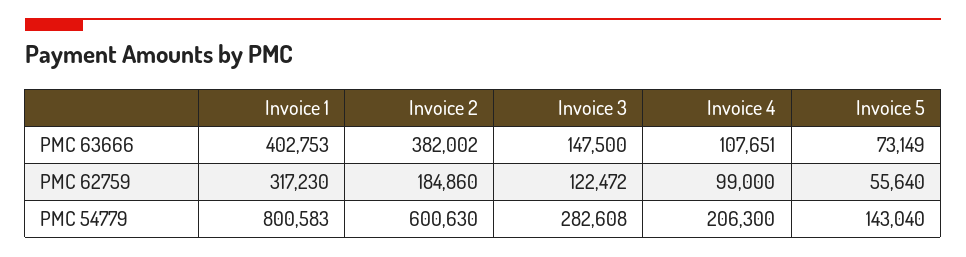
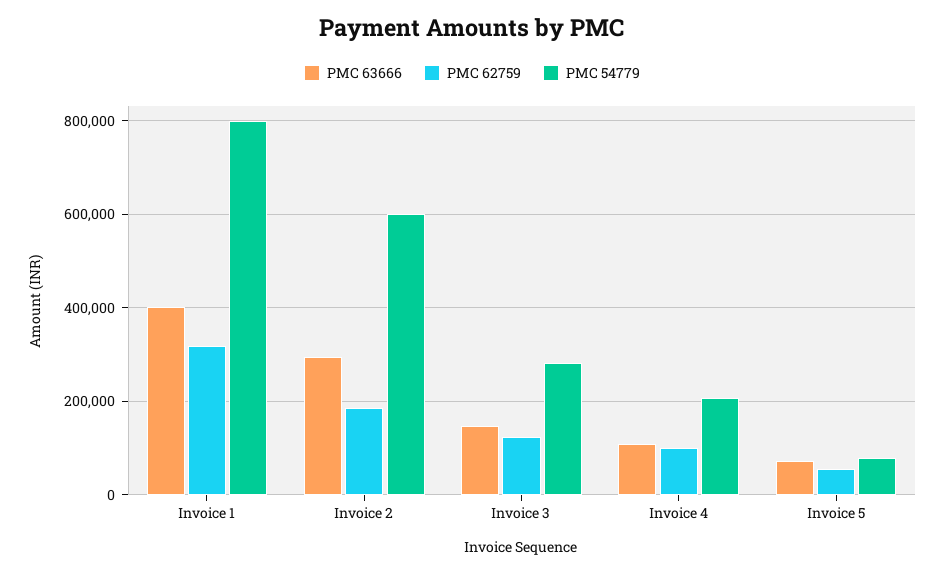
  {
    "PMC 63666": {
      "Invoice 1": 402753,
-     "Invoice 2": 382002,
+     "Invoice 2": 300000,
      "Invoice 3": 147500,
      "Invoice 4": 107651,
      "Invoice 5": 73149
    },
    "PMC 62759": {
      "Invoice 1": 317230,
      "Invoice 2": 184860,
      "Invoice 3": 122472,
      "Invoice 4": 99000,
      "Invoice 5": 55640
    },
    "PMC 54779": {
      "Invoice 1": 800583,
      "Invoice 2": 600630,
      "Invoice 3": 282608,
      "Invoice 4": 206300,
-     "Invoice 5": 143040
+     "Invoice 5": 80000
    }
  }

